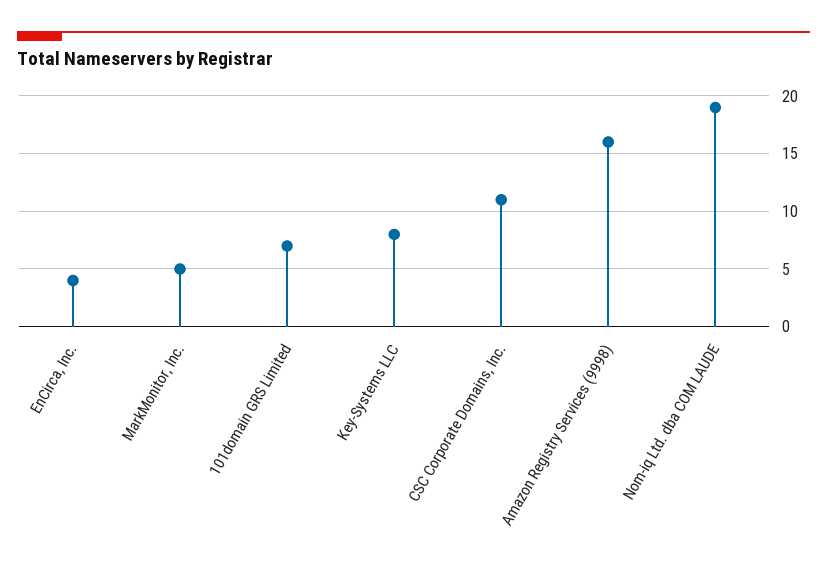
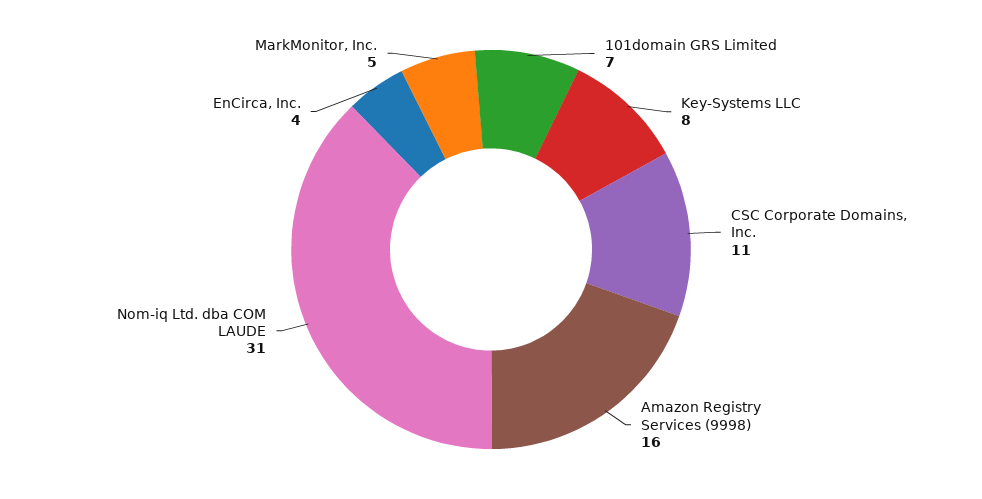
  {
    "EnCirca, Inc.": 4,
    "MarkMonitor, Inc.": 5,
    "101domain GRS Limited": 7,
    "Key-Systems LLC": 8,
    "CSC Corporate Domains, Inc.": 11,
    "Amazon Registry Services (9998)": 16,
-   "Nom-iq Ltd. dba COM LAUDE": 19
+   "Nom-iq Ltd. dba COM LAUDE": 31
  }

